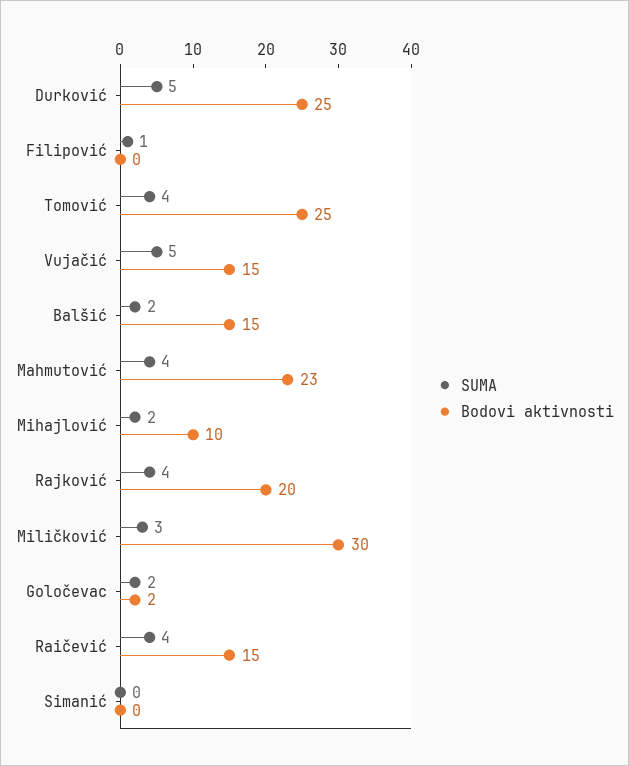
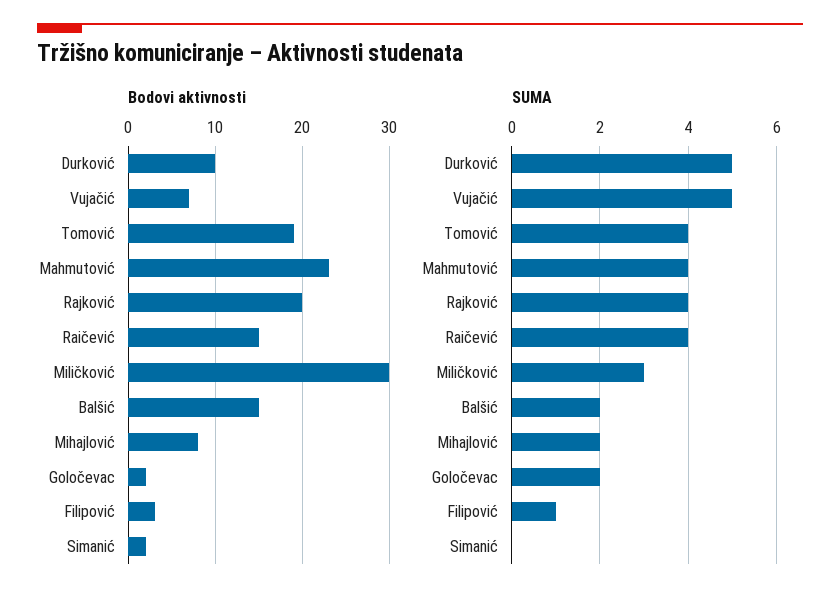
  {
    "SUMA": {
      "Durković": 5,
      "Filipović": 1,
      "Tomović": 4,
      "Vujačić": 5,
      "Balšić": 2,
      "Mahmutović": 4,
      "Mihajlović": 2,
      "Rajković": 4,
      "Miličković": 3,
      "Goločevac": 2,
      "Raičević": 4,
      "Simanić": 0
    },
    "Bodovi aktivnosti": {
-     "Durković": 25,
+     "Durković": 10,
-     "Filipović": 0,
+     "Filipović": 3,
-     "Tomović": 25,
+     "Tomović": 19,
-     "Vujačić": 15,
+     "Vujačić": 7,
      "Balšić": 15,
      "Mahmutović": 23,
-     "Mihajlović": 10,
+     "Mihajlović": 8,
      "Rajković": 20,
      "Miličković": 30,
      "Goločevac": 2,
      "Raičević": 15,
-     "Simanić": 0
+     "Simanić": 2
    }
  }

